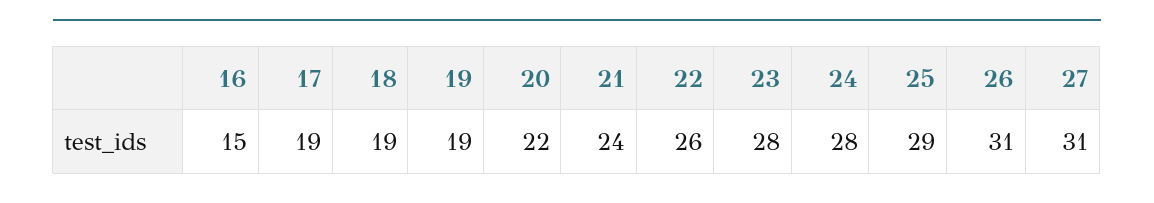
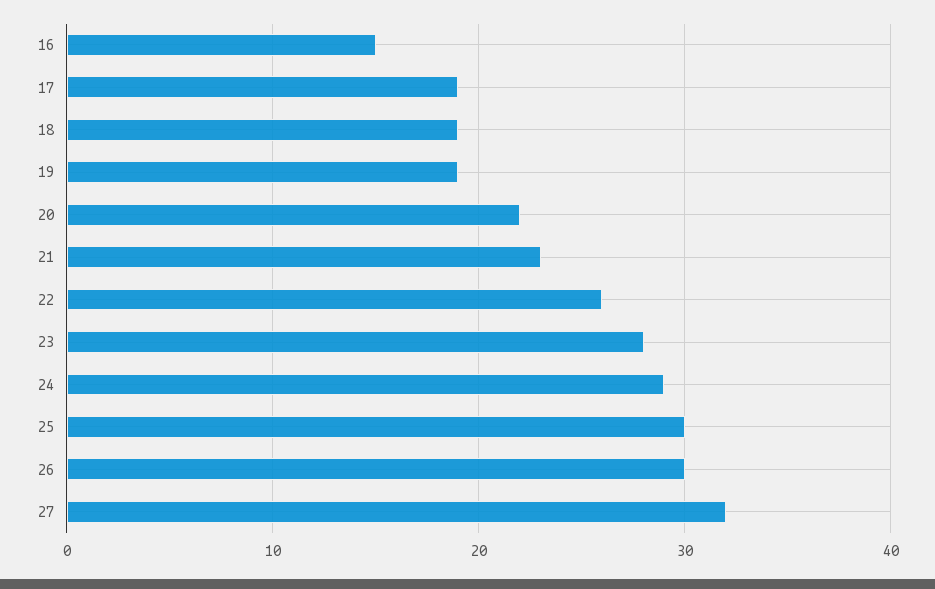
  {
    "16": 15,
    "17": 19,
    "18": 19,
    "19": 19,
    "20": 22,
-   "21": 24,
+   "21": 23,
    "22": 26,
    "23": 28,
-   "24": 28,
+   "24": 29,
-   "25": 29,
+   "25": 30,
-   "26": 31,
+   "26": 30,
-   "27": 31
+   "27": 32
  }

